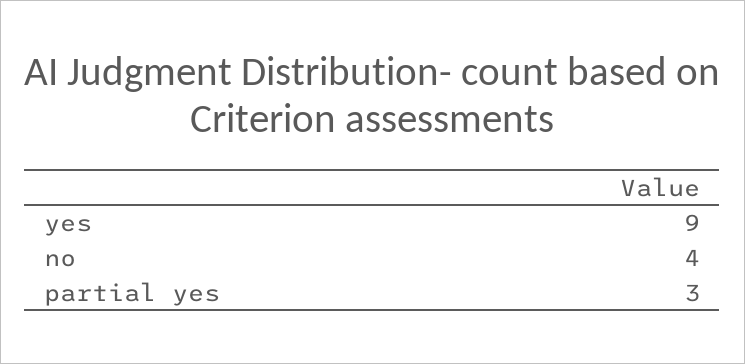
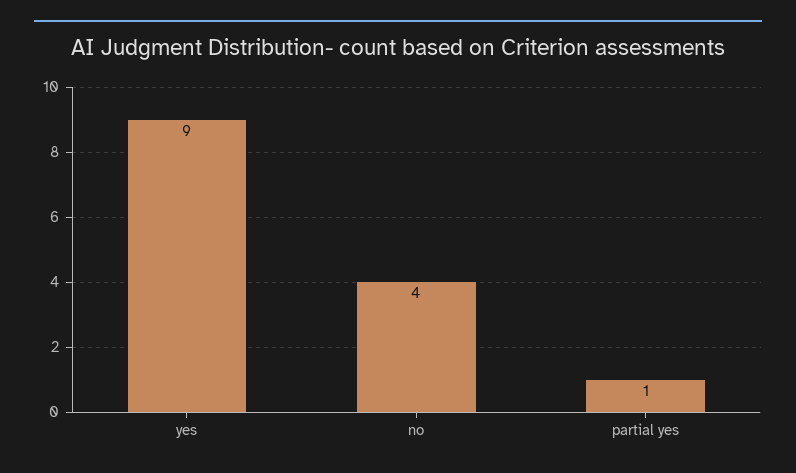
  {
    "yes": 9,
    "no": 4,
-   "partial yes": 3
+   "partial yes": 1
  }

